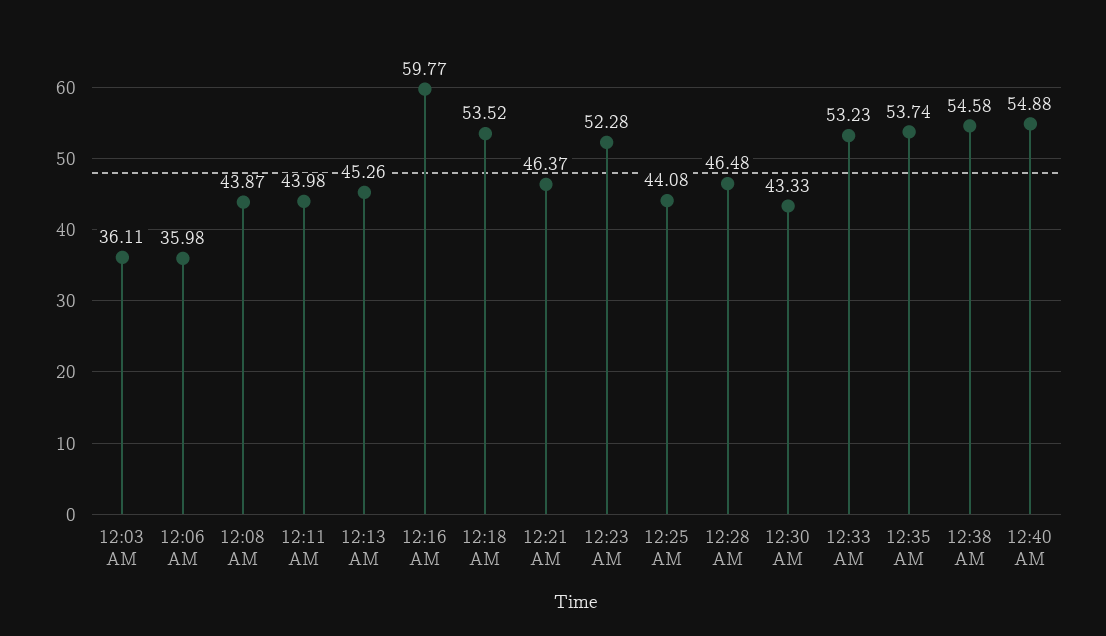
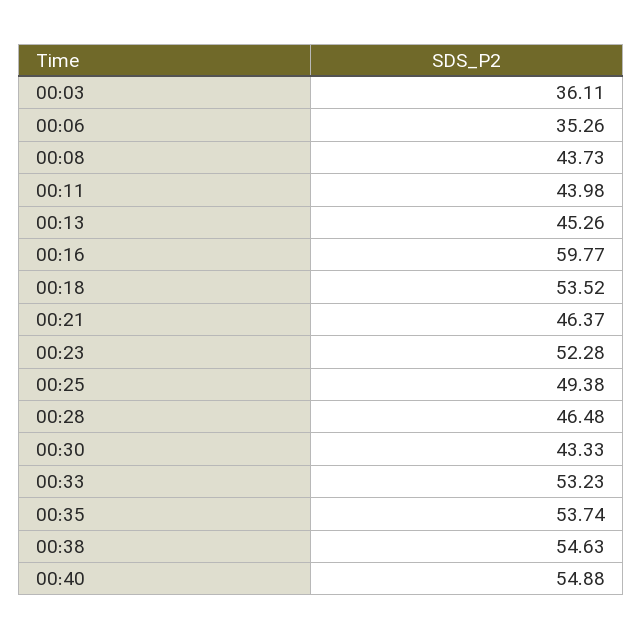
  {
    "12:03 AM": 36.11,
-   "12:06 AM": 35.98,
+   "12:06 AM": 35.26,
-   "12:08 AM": 43.87,
+   "12:08 AM": 43.73,
    "12:11 AM": 43.98,
    "12:13 AM": 45.26,
    "12:16 AM": 59.77,
    "12:18 AM": 53.52,
    "12:21 AM": 46.37,
    "12:23 AM": 52.28,
-   "12:25 AM": 44.08,
+   "12:25 AM": 49.38,
    "12:28 AM": 46.48,
    "12:30 AM": 43.33,
    "12:33 AM": 53.23,
    "12:35 AM": 53.74,
-   "12:38 AM": 54.58,
+   "12:38 AM": 54.63,
    "12:40 AM": 54.88
  }

